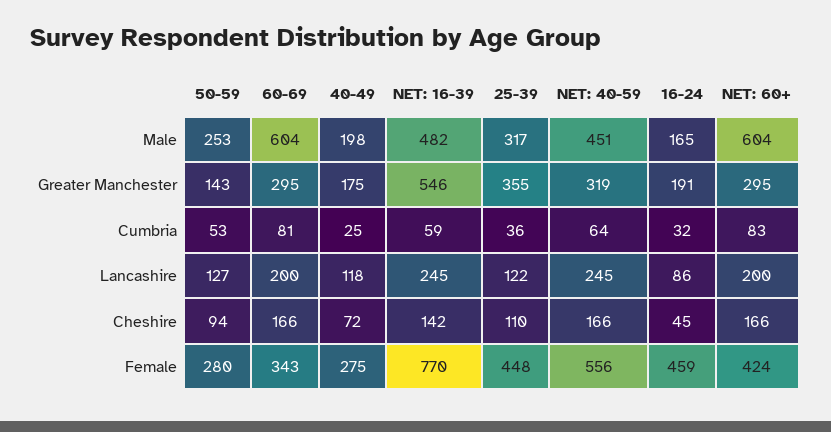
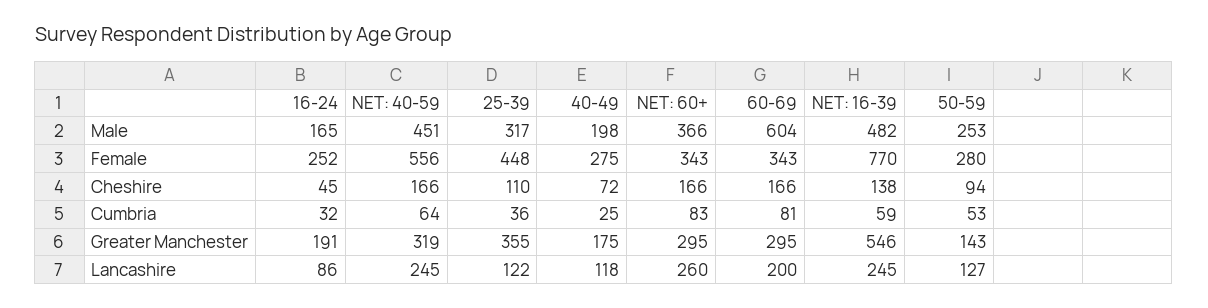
  {
    "50-59": {
      "Male": 253,
      "Greater Manchester": 143,
      "Cumbria": 53,
      "Lancashire": 127,
      "Cheshire": 94,
      "Female": 280
    },
    "60-69": {
      "Male": 604,
      "Greater Manchester": 295,
      "Cumbria": 81,
      "Lancashire": 200,
      "Cheshire": 166,
      "Female": 343
    },
    "40-49": {
      "Male": 198,
      "Greater Manchester": 175,
      "Cumbria": 25,
      "Lancashire": 118,
      "Cheshire": 72,
      "Female": 275
    },
    "NET: 16-39": {
      "Male": 482,
      "Greater Manchester": 546,
      "Cumbria": 59,
      "Lancashire": 245,
-     "Cheshire": 142,
+     "Cheshire": 138,
      "Female": 770
    },
    "25-39": {
      "Male": 317,
      "Greater Manchester": 355,
      "Cumbria": 36,
      "Lancashire": 122,
      "Cheshire": 110,
      "Female": 448
    },
    "NET: 40-59": {
      "Male": 451,
      "Greater Manchester": 319,
      "Cumbria": 64,
      "Lancashire": 245,
      "Cheshire": 166,
      "Female": 556
    },
    "16-24": {
      "Male": 165,
      "Greater Manchester": 191,
      "Cumbria": 32,
      "Lancashire": 86,
      "Cheshire": 45,
-     "Female": 459
+     "Female": 252
    },
    "NET: 60+": {
-     "Male": 604,
+     "Male": 366,
      "Greater Manchester": 295,
      "Cumbria": 83,
-     "Lancashire": 200,
+     "Lancashire": 260,
      "Cheshire": 166,
-     "Female": 424
+     "Female": 343
    }
  }

